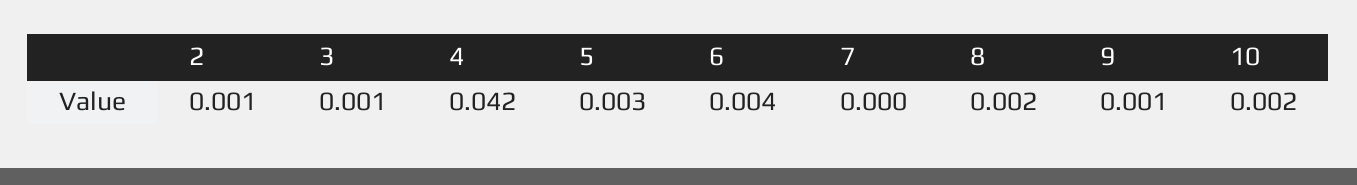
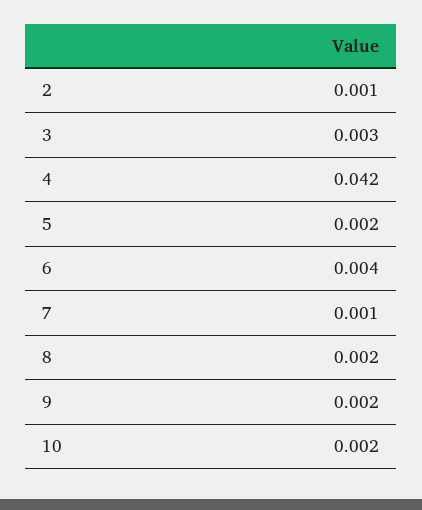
  {
    "2": 0.001,
-   "3": 0.001,
+   "3": 0.003,
    "4": 0.042,
-   "5": 0.003,
+   "5": 0.002,
    "6": 0.004,
-   "7": 0,
+   "7": 0.001,
    "8": 0.002,
-   "9": 0.001,
+   "9": 0.002,
    "10": 0.002
  }

